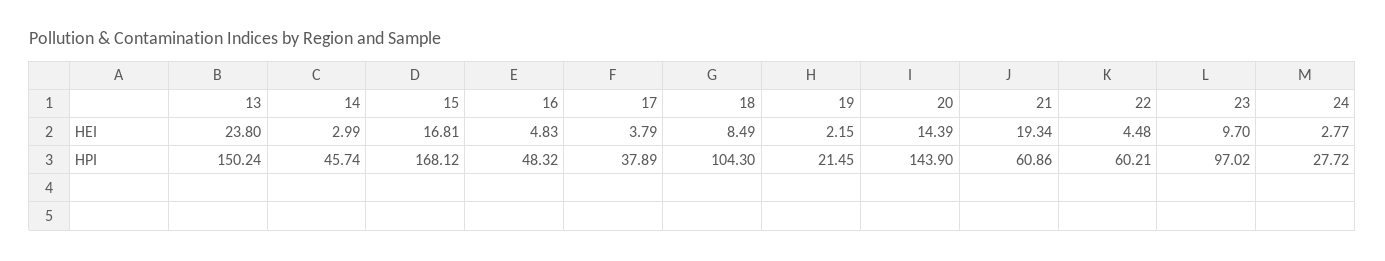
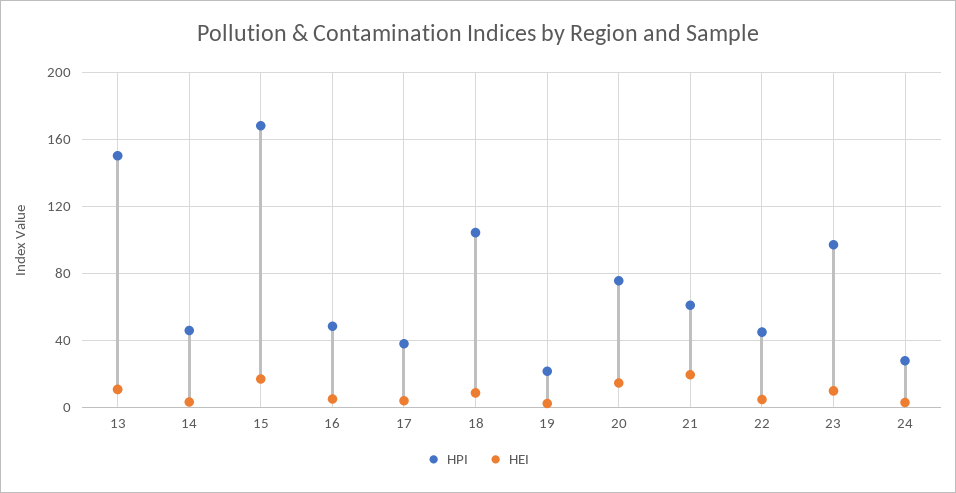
  {
    "HEI": {
-     "13": 23.8,
+     "13": 10,
      "14": 2.99,
      "15": 16.81,
      "16": 4.83,
      "17": 3.79,
      "18": 8.49,
      "19": 2.15,
      "20": 14.39,
      "21": 19.34,
      "22": 4.48,
      "23": 9.7,
      "24": 2.77
    },
    "HPI": {
      "13": 150.24,
      "14": 45.74,
      "15": 168.12,
      "16": 48.32,
      "17": 37.89,
      "18": 104.3,
      "19": 21.45,
-     "20": 143.9,
+     "20": 75,
      "21": 60.86,
-     "22": 60.21,
+     "22": 45,
      "23": 97.02,
      "24": 27.72
    }
  }

